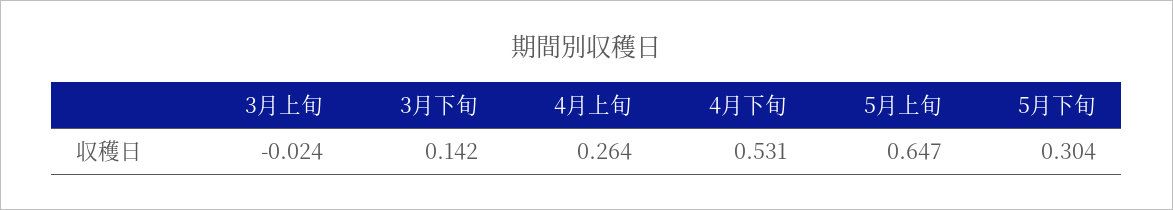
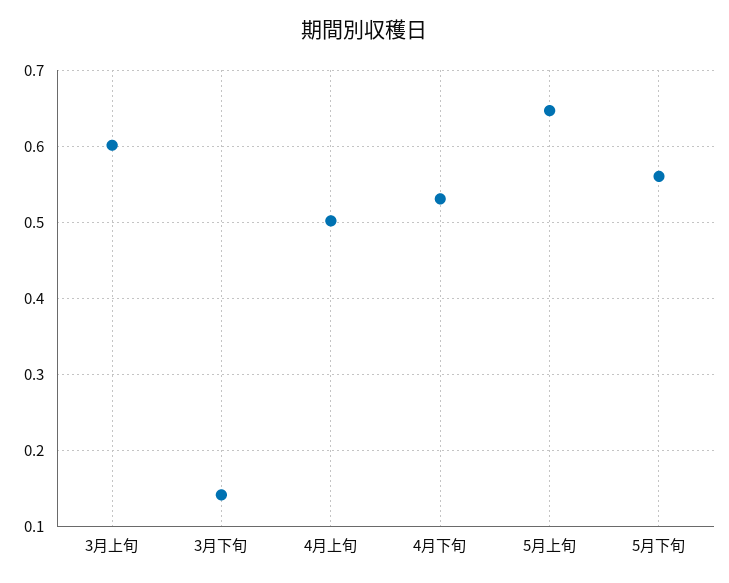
  {
-   "3月上旬": -0.024,
+   "3月上旬": 0.6,
    "3月下旬": 0.142,
-   "4月上旬": 0.264,
+   "4月上旬": 0.5,
    "4月下旬": 0.531,
    "5月上旬": 0.647,
-   "5月下旬": 0.304
+   "5月下旬": 0.56
  }

